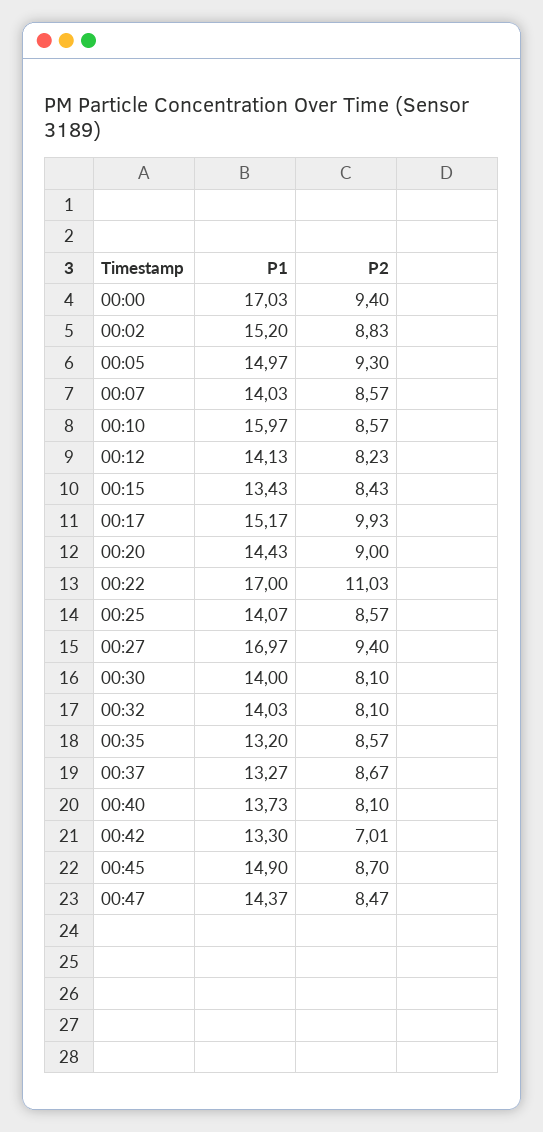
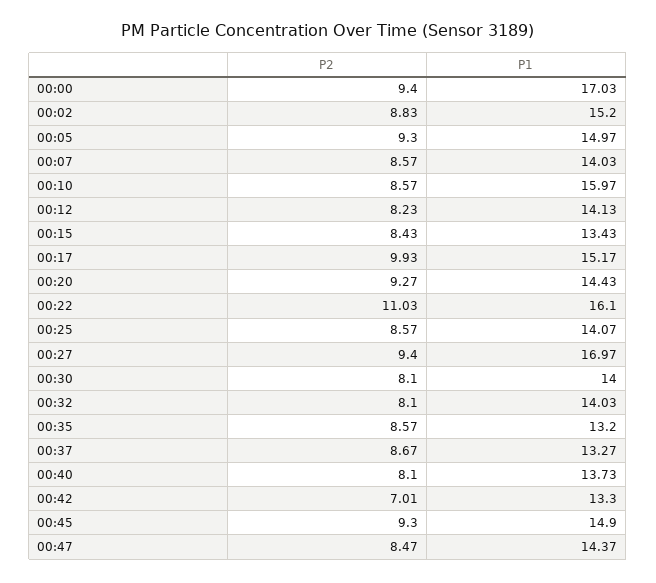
  {
    "P1": {
      "00:00": 17.03,
      "00:02": 15.2,
      "00:05": 14.97,
      "00:07": 14.03,
      "00:10": 15.97,
      "00:12": 14.13,
      "00:15": 13.43,
      "00:17": 15.17,
      "00:20": 14.43,
-     "00:22": 17,
+     "00:22": 16.1,
      "00:25": 14.07,
      "00:27": 16.97,
      "00:30": 14,
      "00:32": 14.03,
      "00:35": 13.2,
      "00:37": 13.27,
      "00:40": 13.73,
      "00:42": 13.3,
      "00:45": 14.9,
      "00:47": 14.37
    },
    "P2": {
      "00:00": 9.4,
      "00:02": 8.83,
      "00:05": 9.3,
      "00:07": 8.57,
      "00:10": 8.57,
      "00:12": 8.23,
      "00:15": 8.43,
      "00:17": 9.93,
-     "00:20": 9,
+     "00:20": 9.27,
      "00:22": 11.03,
      "00:25": 8.57,
      "00:27": 9.4,
      "00:30": 8.1,
      "00:32": 8.1,
      "00:35": 8.57,
      "00:37": 8.67,
      "00:40": 8.1,
      "00:42": 7.01,
-     "00:45": 8.7,
+     "00:45": 9.3,
      "00:47": 8.47
    }
  }

